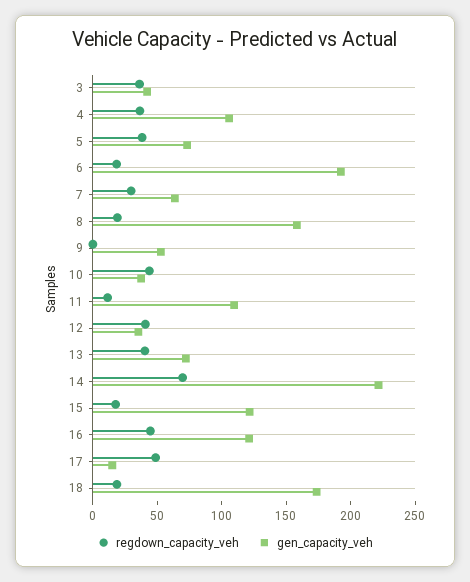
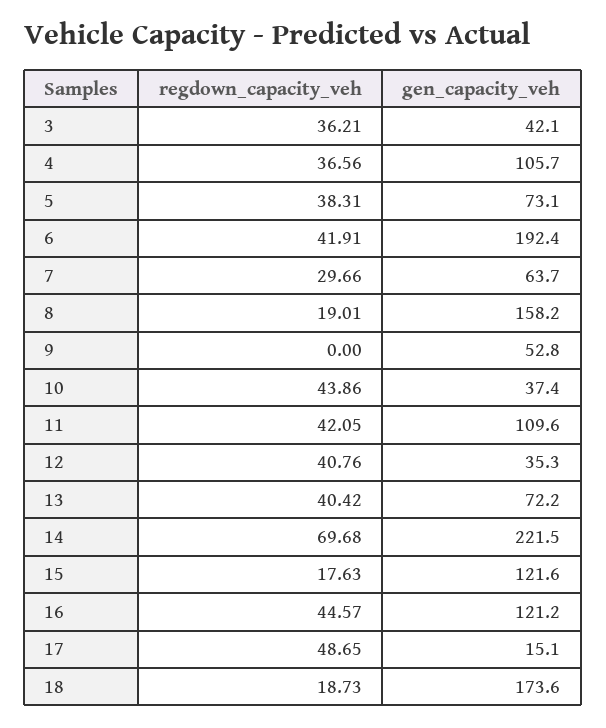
  {
    "regdown_capacity_veh": {
      "3": 36.21,
      "4": 36.56,
      "5": 38.31,
-     "6": 20,
+     "6": 41.91,
      "7": 29.66,
      "8": 19.01,
      "9": 0,
      "10": 43.86,
-     "11": 10,
+     "11": 42.05,
      "12": 40.76,
      "13": 40.42,
      "14": 69.68,
      "15": 17.63,
      "16": 44.57,
      "17": 48.65,
      "18": 18.73
    },
    "gen_capacity_veh": {
      "3": 42.1,
      "4": 105.7,
      "5": 73.1,
      "6": 192.4,
      "7": 63.7,
      "8": 158.2,
      "9": 52.8,
      "10": 37.4,
      "11": 109.6,
      "12": 35.3,
      "13": 72.2,
      "14": 221.5,
      "15": 121.6,
      "16": 121.2,
      "17": 15.1,
      "18": 173.6
    }
  }

